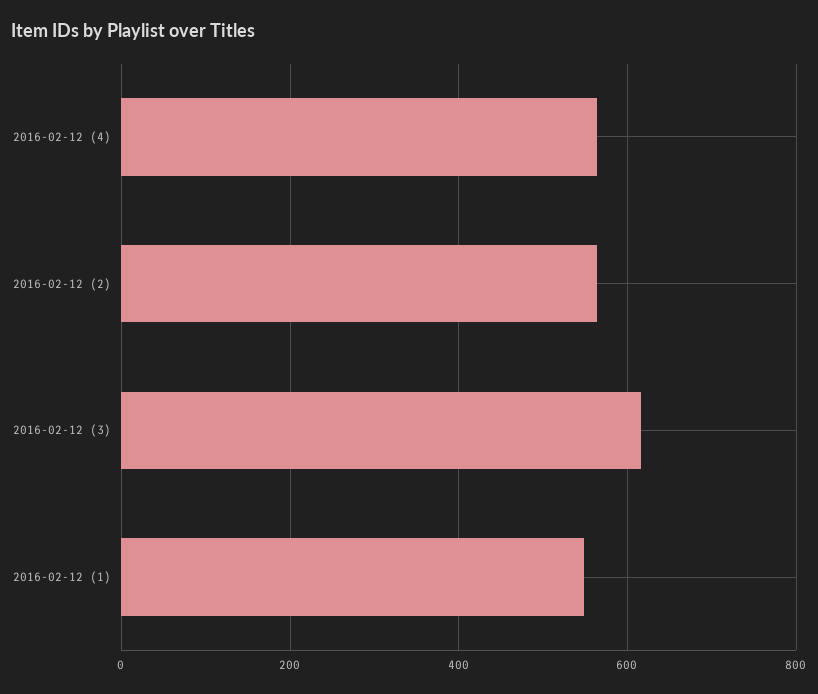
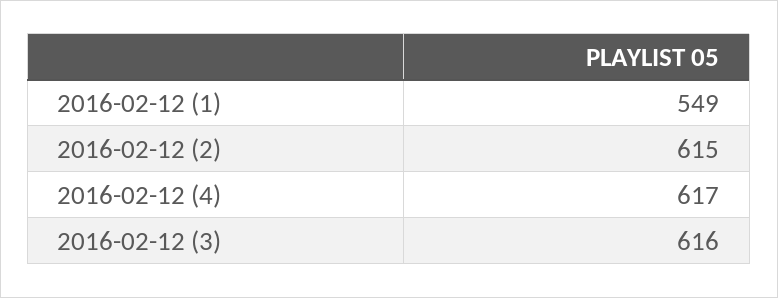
  {
-   "2016-02-12 (4)": 560,
+   "2016-02-12 (4)": 617,
-   "2016-02-12 (2)": 560,
+   "2016-02-12 (2)": 615,
    "2016-02-12 (3)": 616,
    "2016-02-12 (1)": 549
  }

